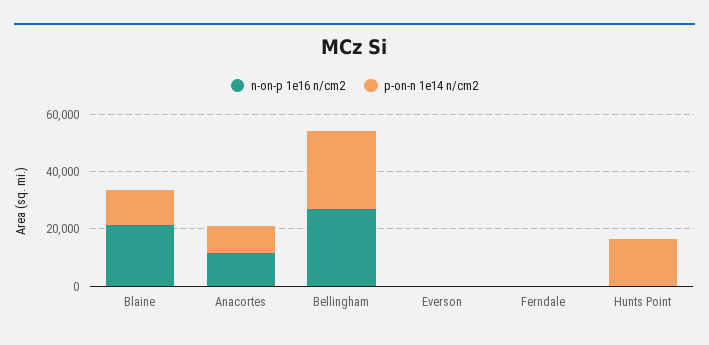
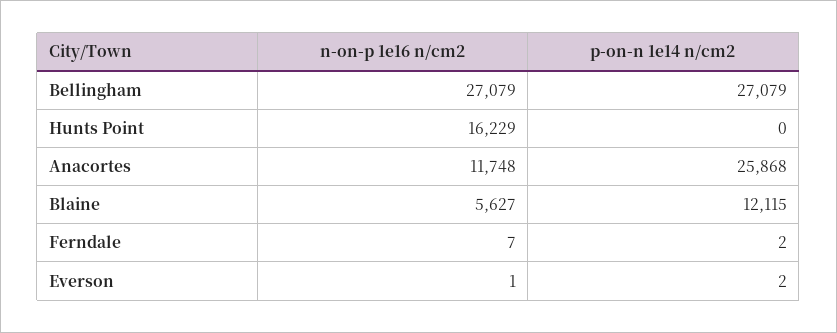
  {
    "n-on-p 1e16 n/cm2": {
-     "Blaine": 20000,
+     "Blaine": 5627,
      "Anacortes": 11748,
      "Bellingham": 27079,
      "Everson": 1,
      "Ferndale": 7,
-     "Hunts Point": 0
+     "Hunts Point": 16229
    },
    "p-on-n 1e14 n/cm2": {
      "Blaine": 12115,
-     "Anacortes": 10000,
+     "Anacortes": 25868,
      "Bellingham": 27079,
      "Everson": 2,
      "Ferndale": 2,
-     "Hunts Point": 15000
+     "Hunts Point": 0
    }
  }

